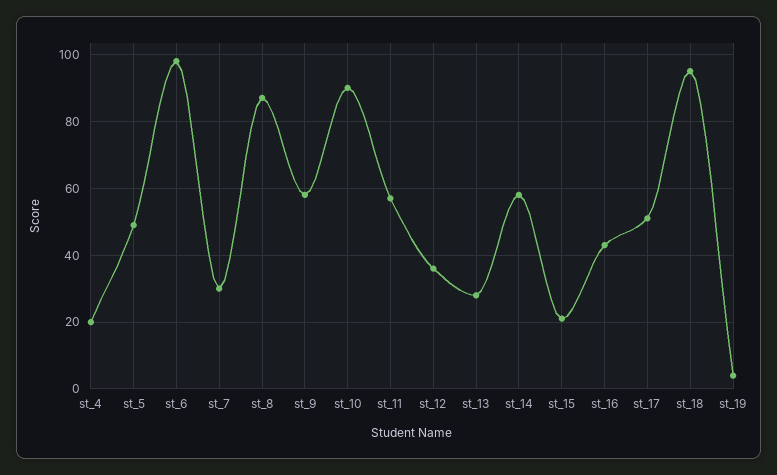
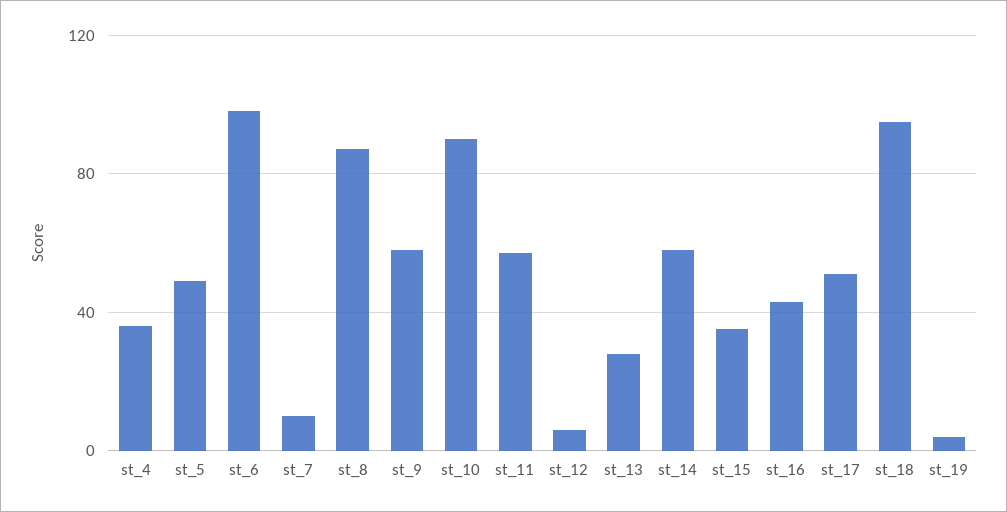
  {
-   "st_4": 20,
+   "st_4": 35,
    "st_5": 50,
    "st_6": 100,
-   "st_7": 30,
+   "st_7": 10,
    "st_8": 85,
    "st_9": 60,
    "st_10": 90,
    "st_11": 55,
-   "st_12": 35,
+   "st_12": 5,
    "st_13": 30,
    "st_14": 60,
-   "st_15": 20,
+   "st_15": 35,
    "st_16": 45,
    "st_17": 50,
    "st_18": 95,
    "st_19": 5
  }

